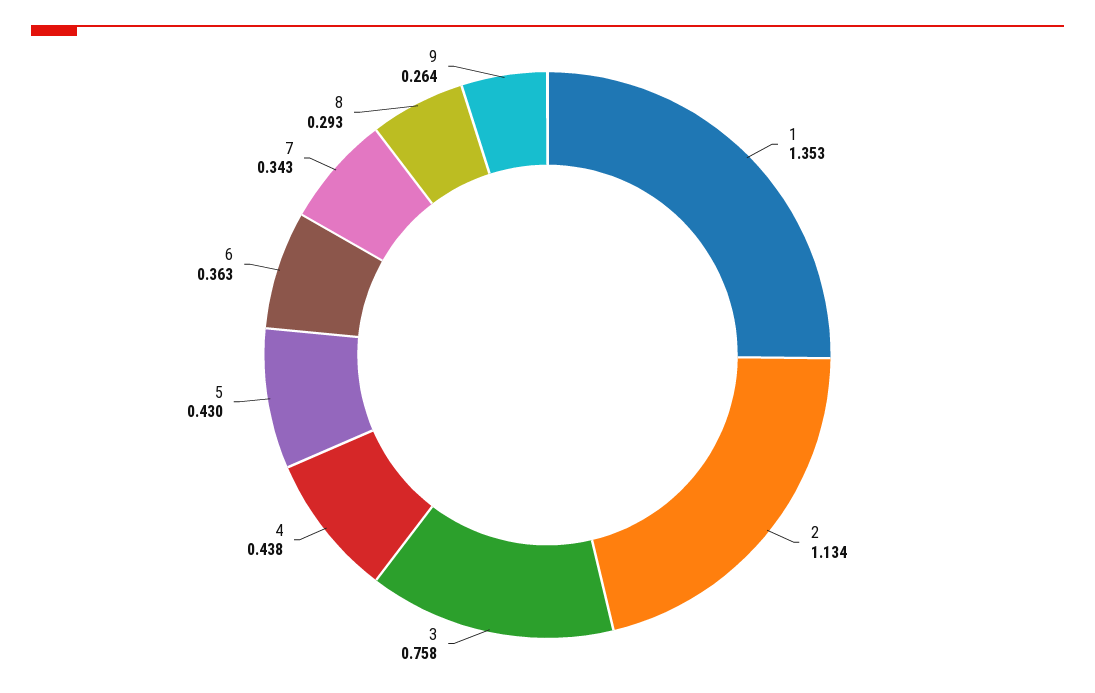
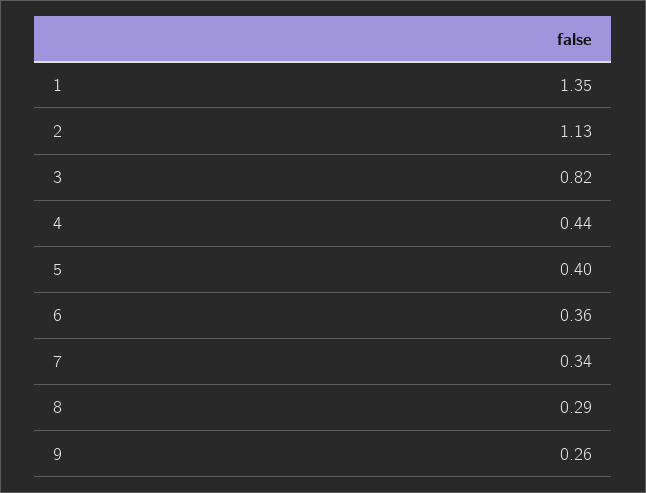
  {
    "1": 1.353,
    "2": 1.134,
-   "3": 0.758,
+   "3": 0.82,
    "4": 0.438,
-   "5": 0.43,
+   "5": 0.4,
    "6": 0.363,
    "7": 0.343,
    "8": 0.293,
    "9": 0.264
  }

